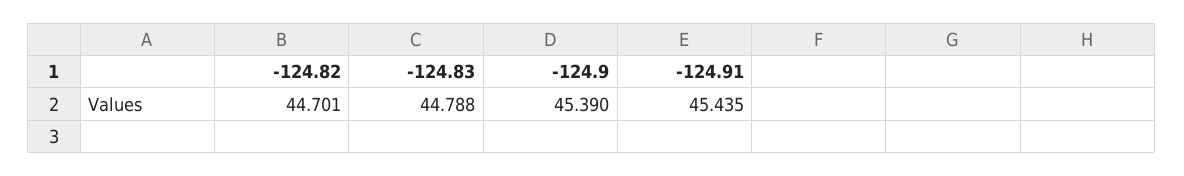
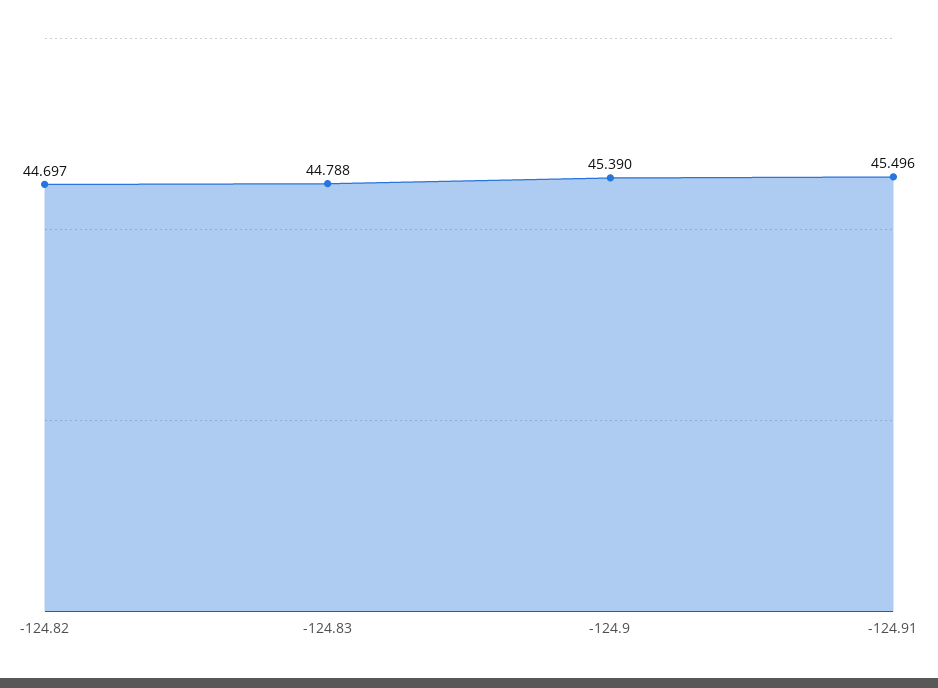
  {
-   "-124.82": 44.701,
+   "-124.82": 44.697,
    "-124.83": 44.788,
    "-124.9": 45.39,
-   "-124.91": 45.435
+   "-124.91": 45.496
  }

